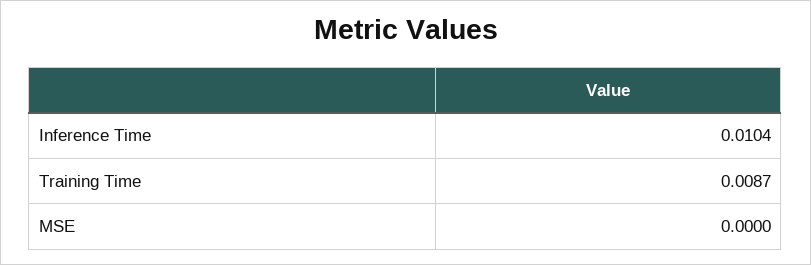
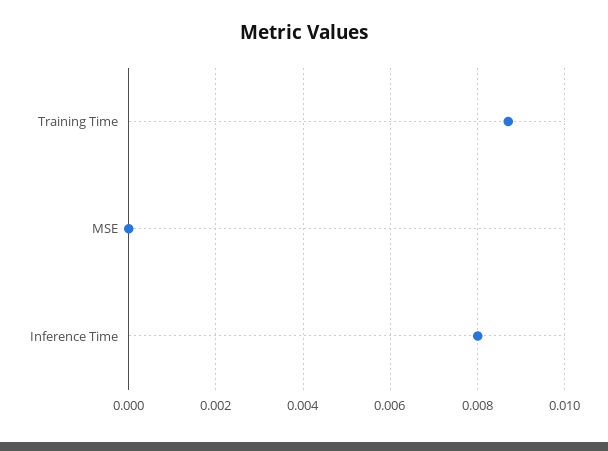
  {
-   "Inference Time": 0.0104,
+   "Inference Time": 0.008,
    "Training Time": 0.0087,
    "MSE": 0
  }

